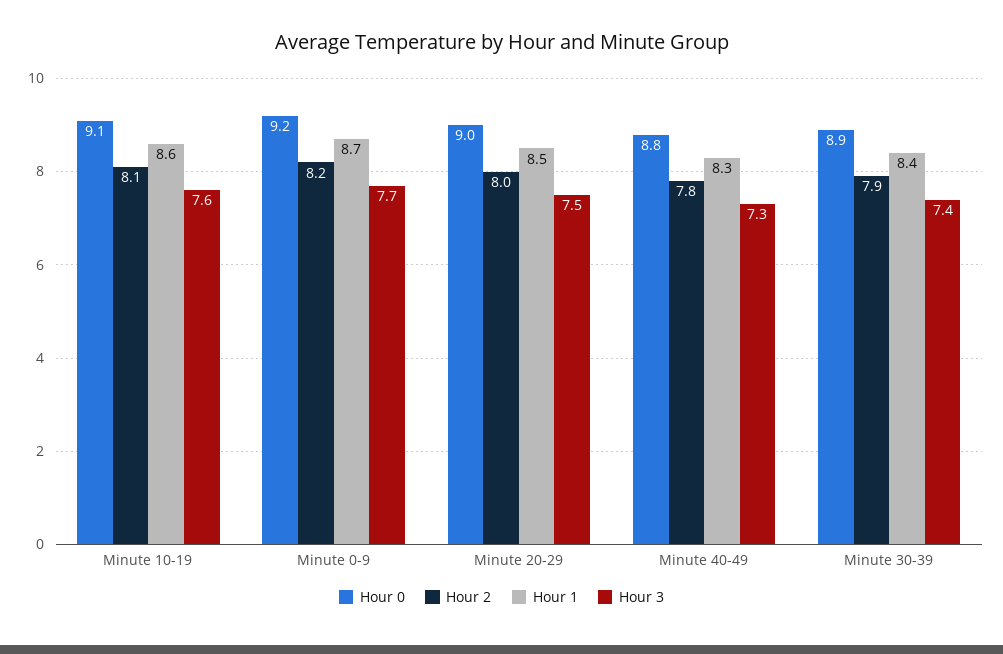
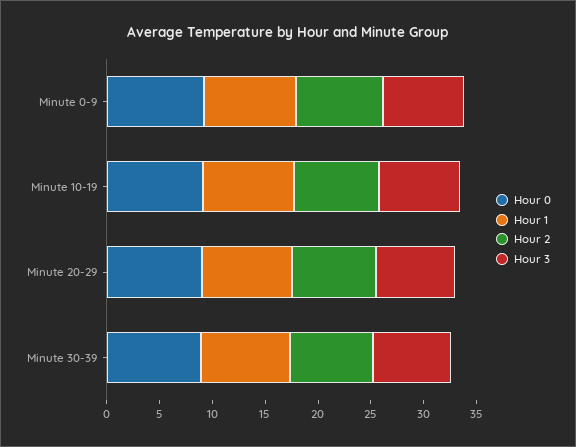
  {
    "Hour 0": {
      "Minute 10-19": 9.1,
      "Minute 0-9": 9.2,
      "Minute 20-29": 9,
-     "Minute 40-49": 8.8,
      "Minute 30-39": 8.9
    },
    "Hour 2": {
      "Minute 10-19": 8.1,
      "Minute 0-9": 8.2,
      "Minute 20-29": 8,
-     "Minute 40-49": 7.8,
      "Minute 30-39": 7.9
    },
    "Hour 1": {
      "Minute 10-19": 8.6,
      "Minute 0-9": 8.7,
      "Minute 20-29": 8.5,
-     "Minute 40-49": 8.3,
      "Minute 30-39": 8.4
    },
    "Hour 3": {
      "Minute 10-19": 7.6,
      "Minute 0-9": 7.7,
      "Minute 20-29": 7.5,
-     "Minute 40-49": 7.3,
      "Minute 30-39": 7.4
    }
  }

